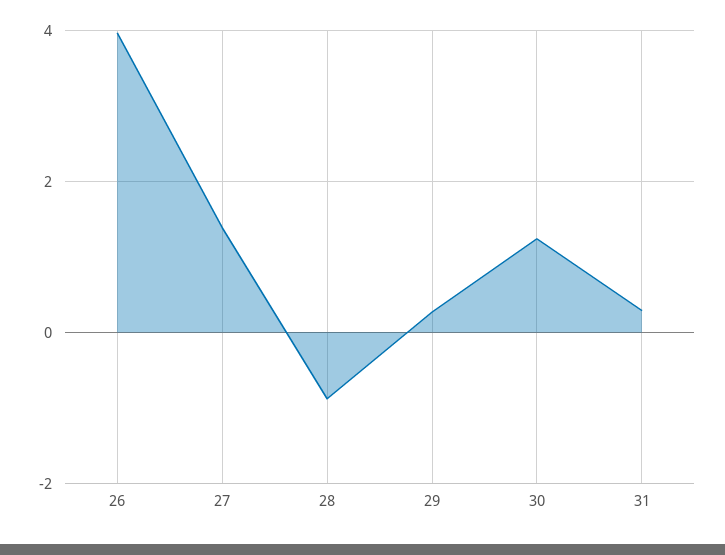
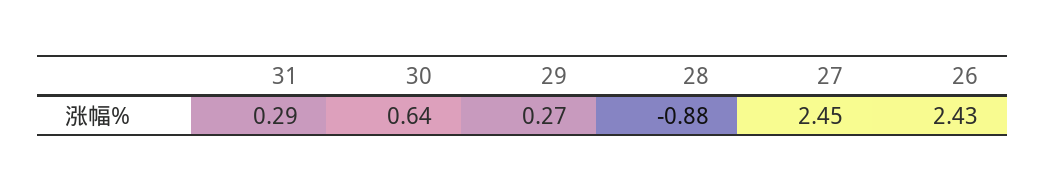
  {
-   "26": 4,
+   "26": 2.43,
-   "27": 1.4,
+   "27": 2.45,
    "28": -0.88,
    "29": 0.27,
-   "30": 1.2,
+   "30": 0.64,
    "31": 0.29
  }

